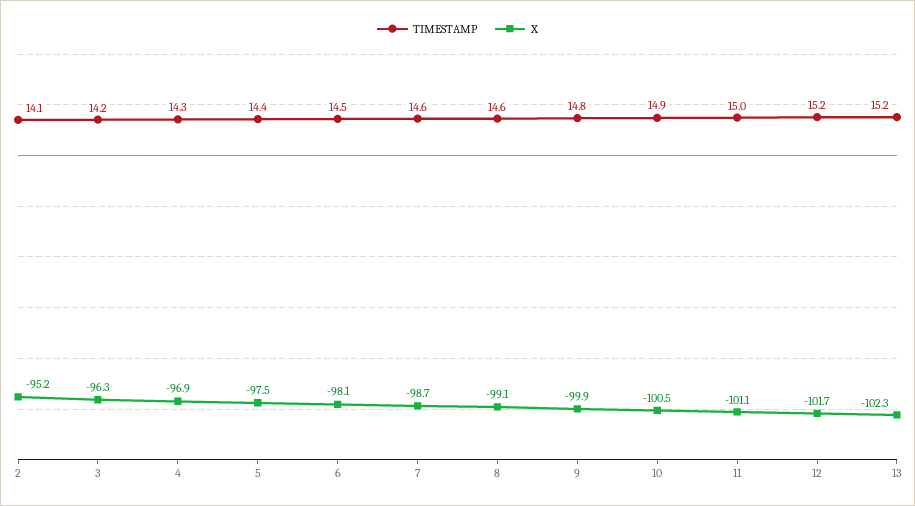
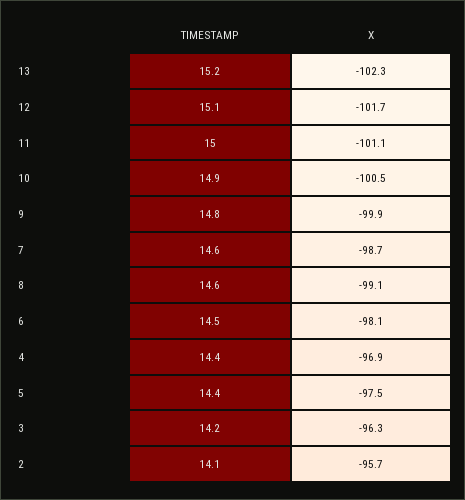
  {
    "TIMESTAMP": {
      "2": 14.1,
      "3": 14.2,
-     "4": 14.3,
+     "4": 14.4,
      "5": 14.4,
      "6": 14.5,
      "7": 14.6,
      "8": 14.6,
      "9": 14.8,
      "10": 14.9,
      "11": 15,
-     "12": 15.2,
+     "12": 15.1,
      "13": 15.2
    },
    "X": {
-     "2": -95.2,
+     "2": -95.7,
      "3": -96.3,
      "4": -96.9,
      "5": -97.5,
      "6": -98.1,
      "7": -98.7,
      "8": -99.1,
      "9": -99.9,
      "10": -100.5,
      "11": -101.1,
      "12": -101.7,
      "13": -102.3
    }
  }

